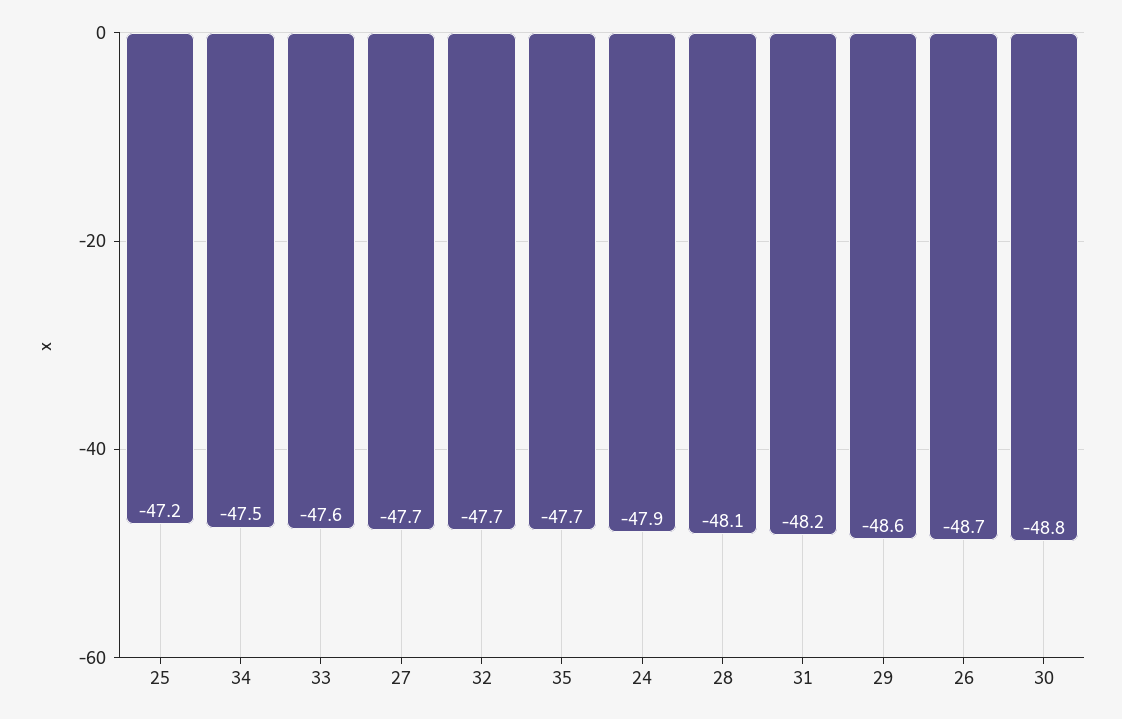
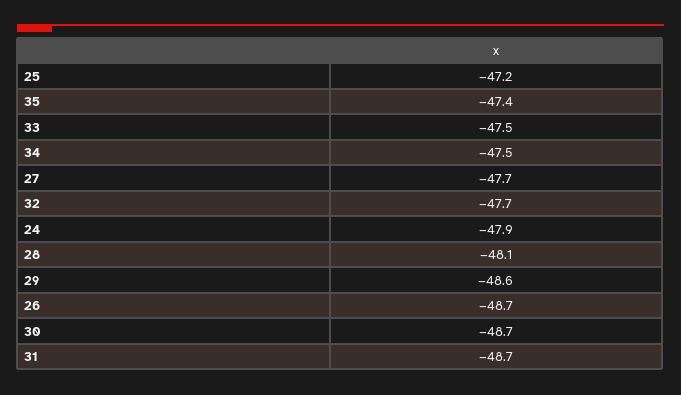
  {
    "25": -47.2,
    "34": -47.5,
-   "33": -47.6,
+   "33": -47.5,
    "27": -47.7,
    "32": -47.7,
-   "35": -47.7,
+   "35": -47.4,
    "24": -47.9,
    "28": -48.1,
-   "31": -48.2,
+   "31": -48.7,
    "29": -48.6,
    "26": -48.7,
-   "30": -48.8
+   "30": -48.7
  }

